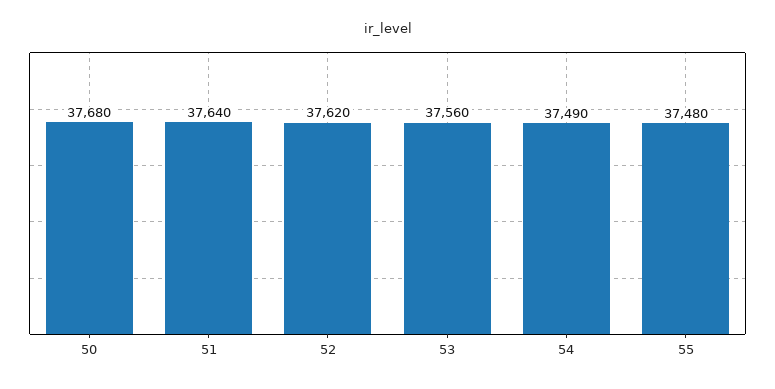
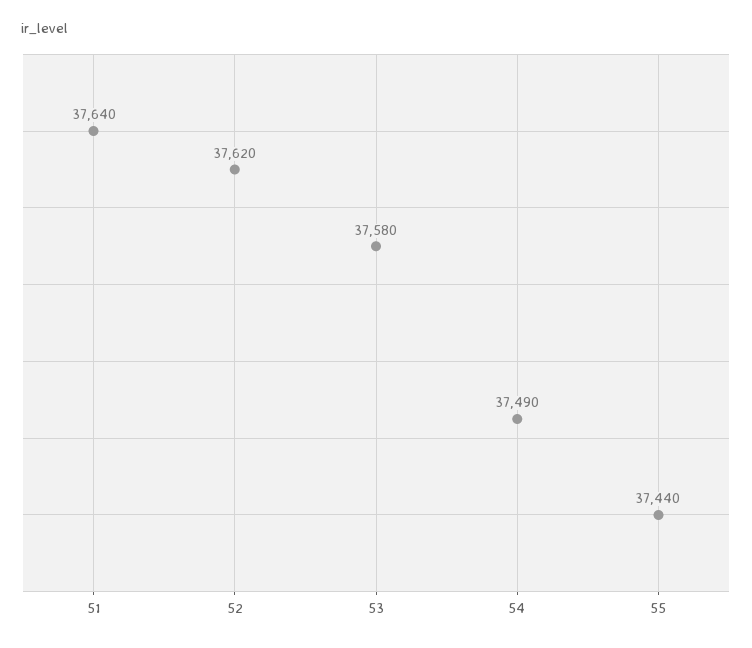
  {
-   "50": 37680,
    "51": 37640,
    "52": 37620,
-   "53": 37560,
+   "53": 37580,
    "54": 37490,
-   "55": 37480
+   "55": 37440
  }

